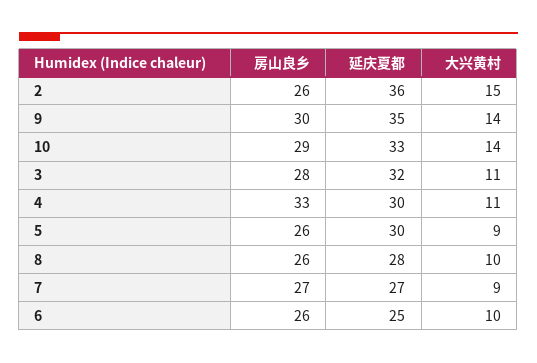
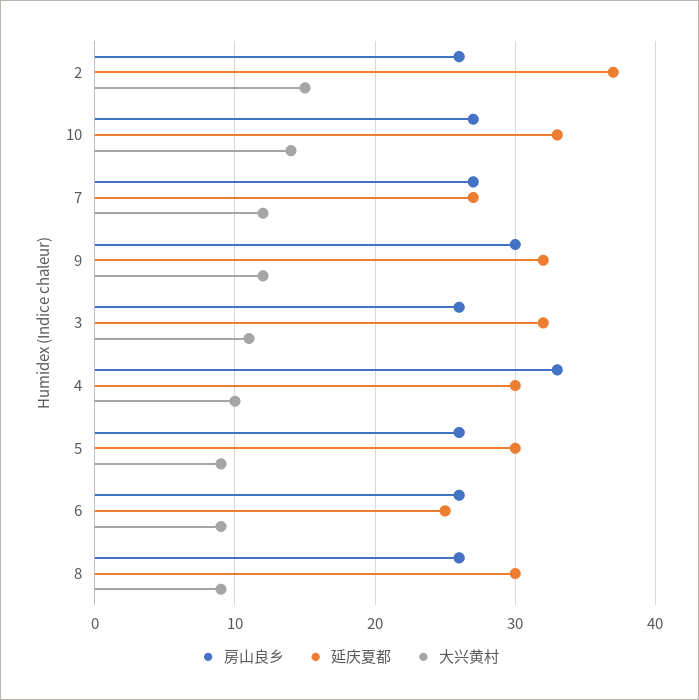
  {
    "房山良乡": {
      "2": 26,
      "9": 30,
-     "10": 29,
+     "10": 27,
-     "3": 28,
+     "3": 26,
      "4": 33,
      "5": 26,
      "8": 26,
      "7": 27,
      "6": 26
    },
    "延庆夏都": {
-     "2": 36,
+     "2": 37,
-     "9": 35,
+     "9": 32,
      "10": 33,
      "3": 32,
      "4": 30,
      "5": 30,
-     "8": 28,
+     "8": 30,
      "7": 27,
      "6": 25
    },
    "大兴黄村": {
      "2": 15,
-     "9": 14,
+     "9": 12,
      "10": 14,
      "3": 11,
-     "4": 11,
+     "4": 10,
      "5": 9,
-     "8": 10,
+     "8": 9,
-     "7": 9,
+     "7": 12,
-     "6": 10
+     "6": 9
    }
  }

